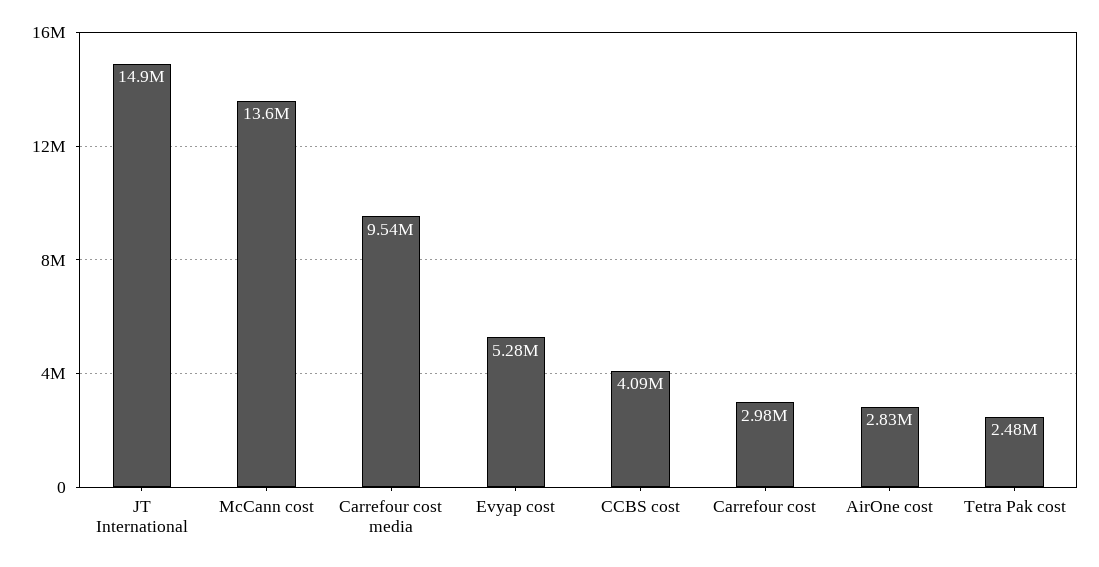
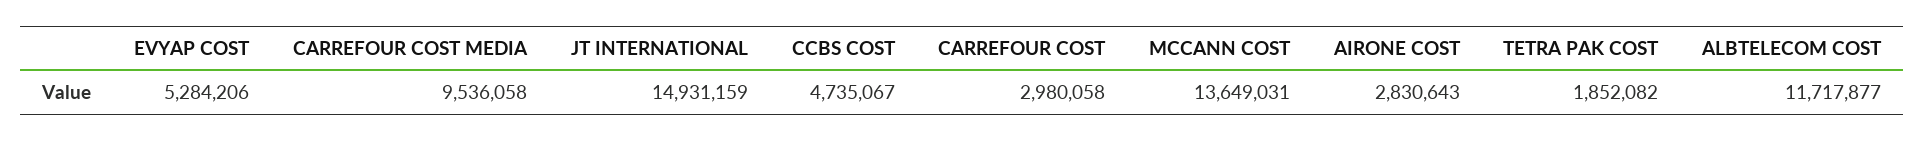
  {
    "JT International": 14931159,
    "McCann cost": 13649031,
    "Carrefour cost media": 9536058,
    "Evyap cost": 5284206,
-   "CCBS cost": 4090000,
+   "CCBS cost": 4735067,
    "Carrefour cost": 2980058,
    "AirOne cost": 2830643,
-   "Tetra Pak cost": 2480000
+   "Tetra Pak cost": 1852082,
+   "ALBTELECOM COST": 11717877
  }

